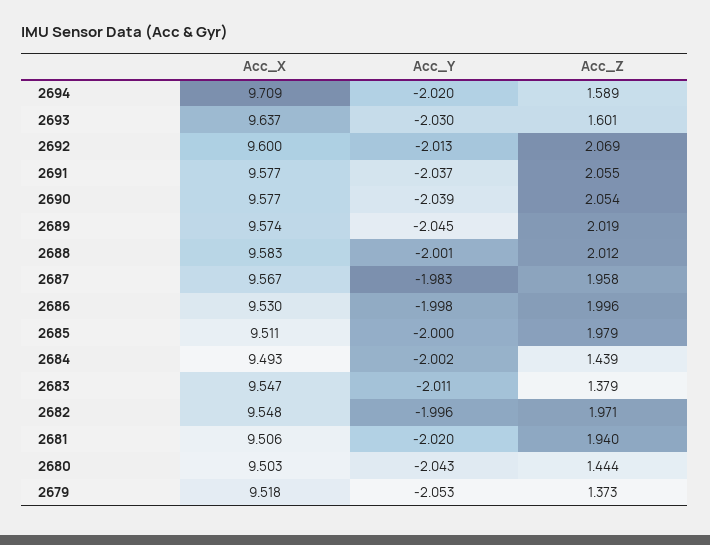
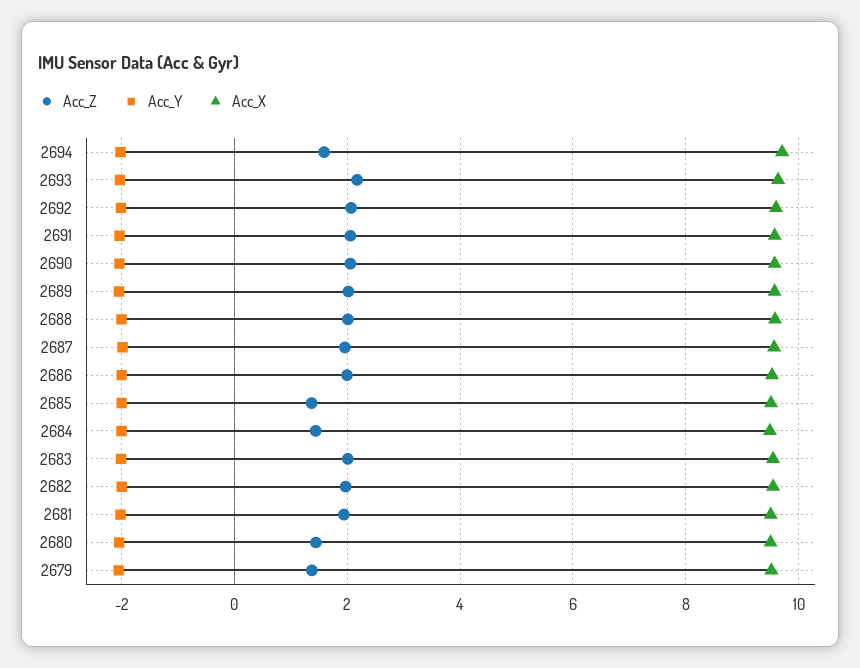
  {
    "Acc_X": {
      "2694": 9.709,
      "2693": 9.637,
      "2692": 9.6,
      "2691": 9.577,
      "2690": 9.577,
      "2689": 9.574,
      "2688": 9.583,
      "2687": 9.567,
      "2686": 9.53,
      "2685": 9.511,
      "2684": 9.493,
      "2683": 9.547,
      "2682": 9.548,
      "2681": 9.506,
      "2680": 9.503,
      "2679": 9.518
    },
    "Acc_Y": {
      "2694": -2.02,
      "2693": -2.03,
      "2692": -2.013,
      "2691": -2.037,
      "2690": -2.039,
      "2689": -2.045,
      "2688": -2.001,
      "2687": -1.983,
      "2686": -1.998,
      "2685": -2,
      "2684": -2.002,
      "2683": -2.011,
      "2682": -1.996,
      "2681": -2.02,
      "2680": -2.043,
      "2679": -2.053
    },
    "Acc_Z": {
      "2694": 1.589,
-     "2693": 1.601,
+     "2693": 2.2,
      "2692": 2.069,
      "2691": 2.055,
      "2690": 2.054,
      "2689": 2.019,
      "2688": 2.012,
      "2687": 1.958,
      "2686": 1.996,
-     "2685": 1.979,
+     "2685": 1.4,
      "2684": 1.439,
-     "2683": 1.379,
+     "2683": 2,
      "2682": 1.971,
      "2681": 1.94,
      "2680": 1.444,
      "2679": 1.373
    }
  }

